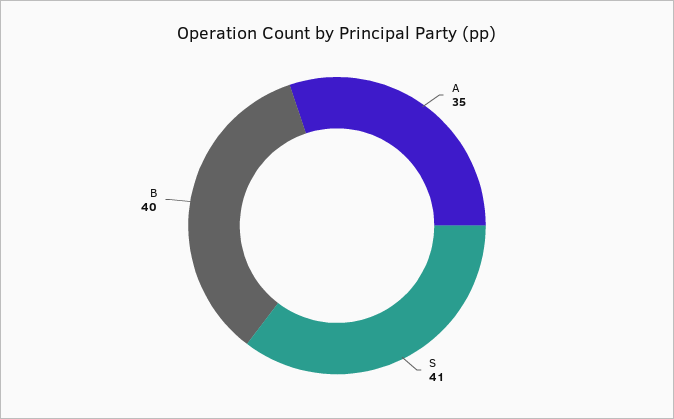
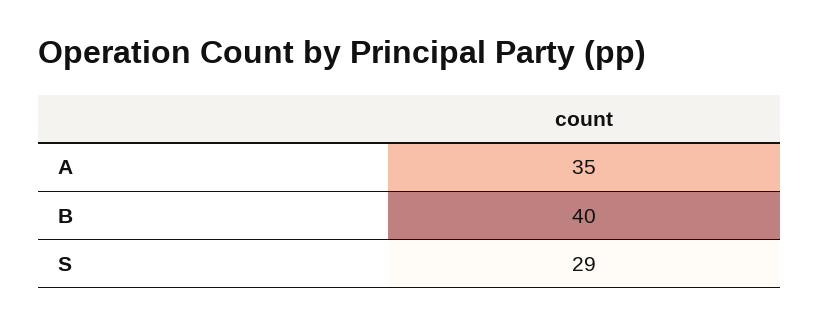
  {
    "A": 35,
-   "S": 41,
+   "S": 29,
    "B": 40
  }

